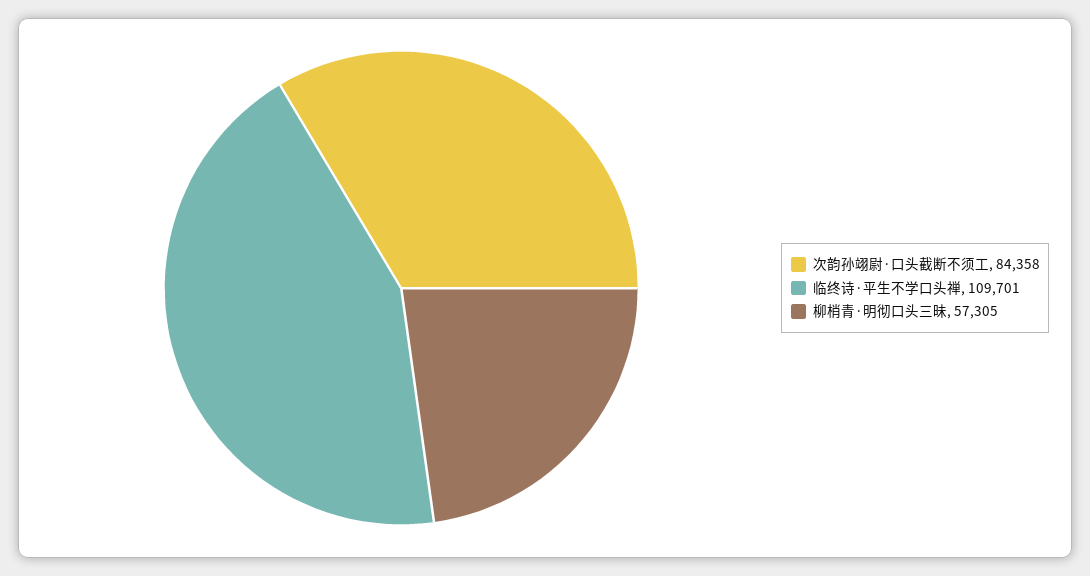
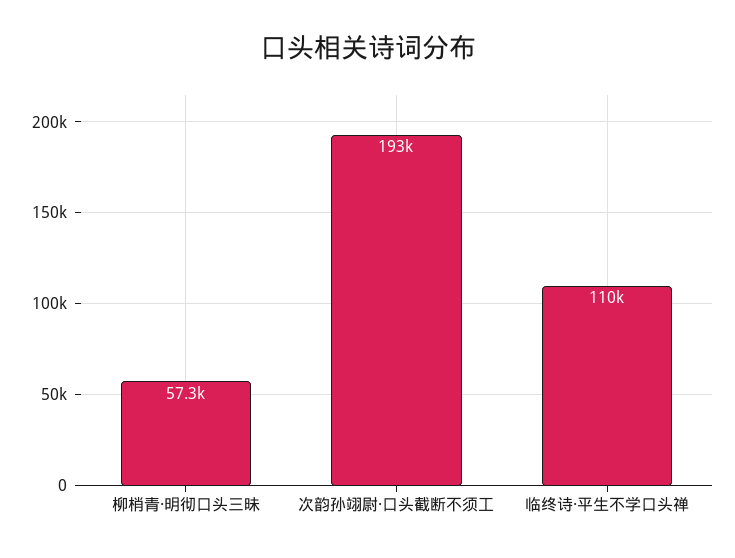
  {
-   "次韵孙翊尉·口头截断不须工": 84358,
+   "次韵孙翊尉·口头截断不须工": 193000,
    "临终诗·平生不学口头禅": 109701,
    "柳梢青·明彻口头三昧": 57305
  }

